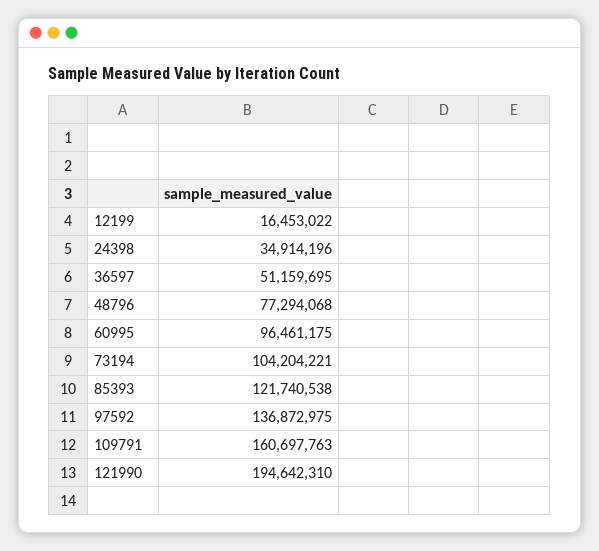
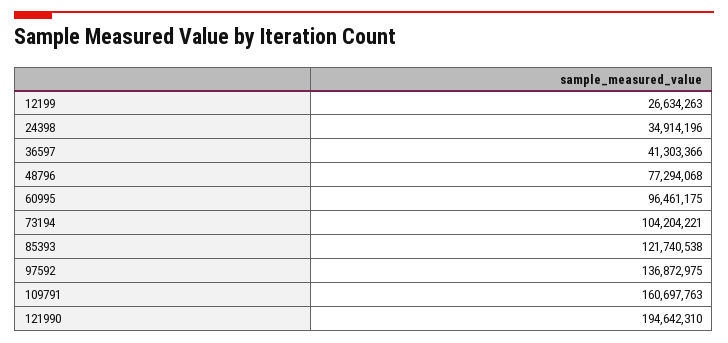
  {
-   "12199": 16453022,
+   "12199": 26634263,
    "24398": 34914196,
-   "36597": 51159695,
+   "36597": 41303366,
    "48796": 77294068,
    "60995": 96461175,
    "73194": 104204221,
    "85393": 121740538,
    "97592": 136872975,
    "109791": 160697763,
    "121990": 194642310
  }

